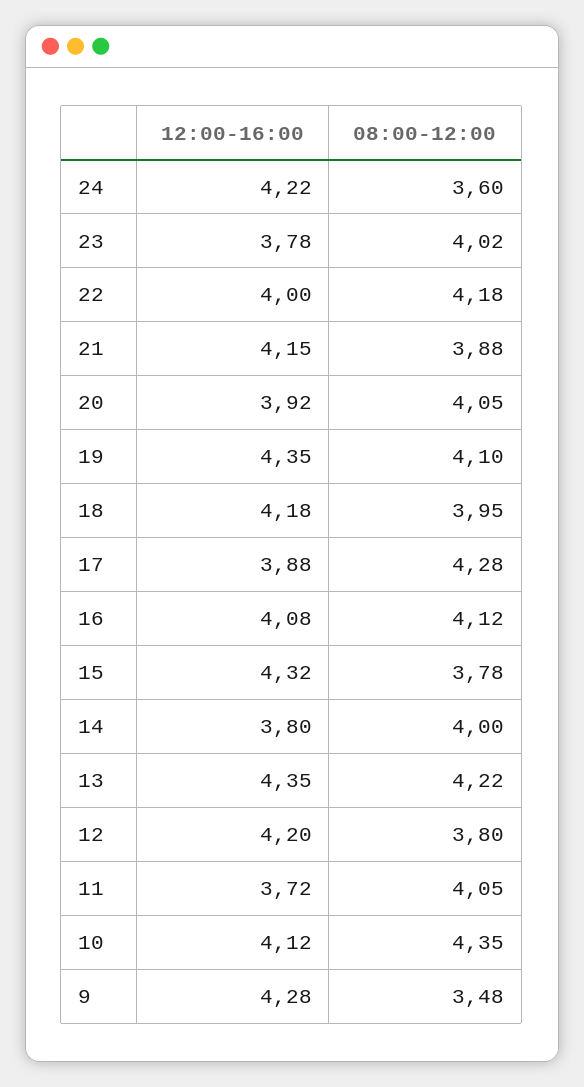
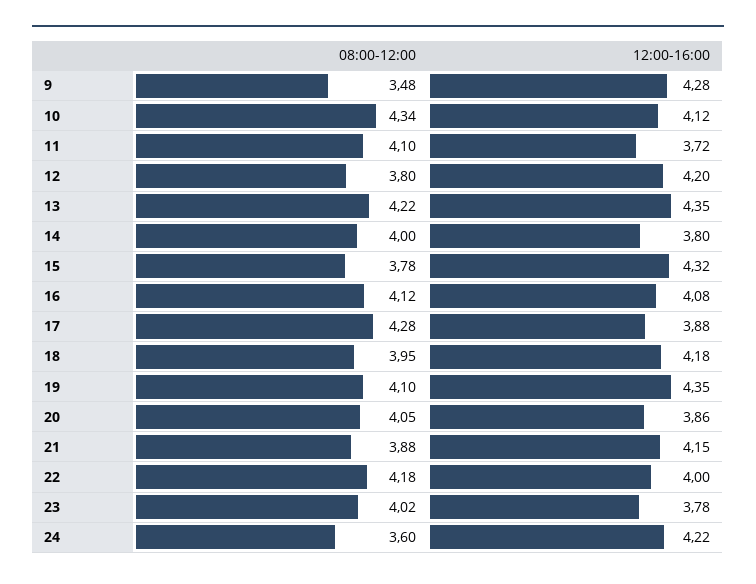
  {
    "12:00-16:00": {
      "24": 4.22,
      "23": 3.78,
      "22": 4,
      "21": 4.15,
-     "20": 3.92,
+     "20": 3.86,
      "19": 4.35,
      "18": 4.18,
      "17": 3.88,
      "16": 4.08,
      "15": 4.32,
      "14": 3.8,
      "13": 4.35,
      "12": 4.2,
      "11": 3.72,
      "10": 4.12,
      "9": 4.28
    },
    "08:00-12:00": {
      "24": 3.6,
      "23": 4.02,
      "22": 4.18,
      "21": 3.88,
      "20": 4.05,
      "19": 4.1,
      "18": 3.95,
      "17": 4.28,
      "16": 4.12,
      "15": 3.78,
      "14": 4,
      "13": 4.22,
      "12": 3.8,
-     "11": 4.05,
+     "11": 4.1,
-     "10": 4.35,
+     "10": 4.34,
      "9": 3.48
    }
  }

